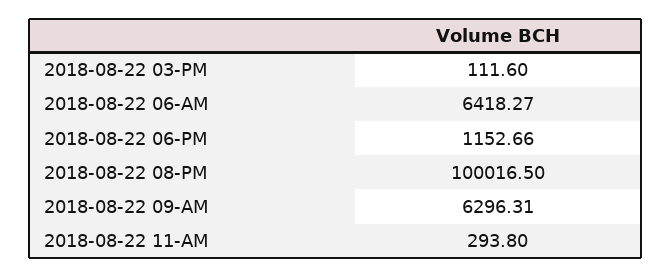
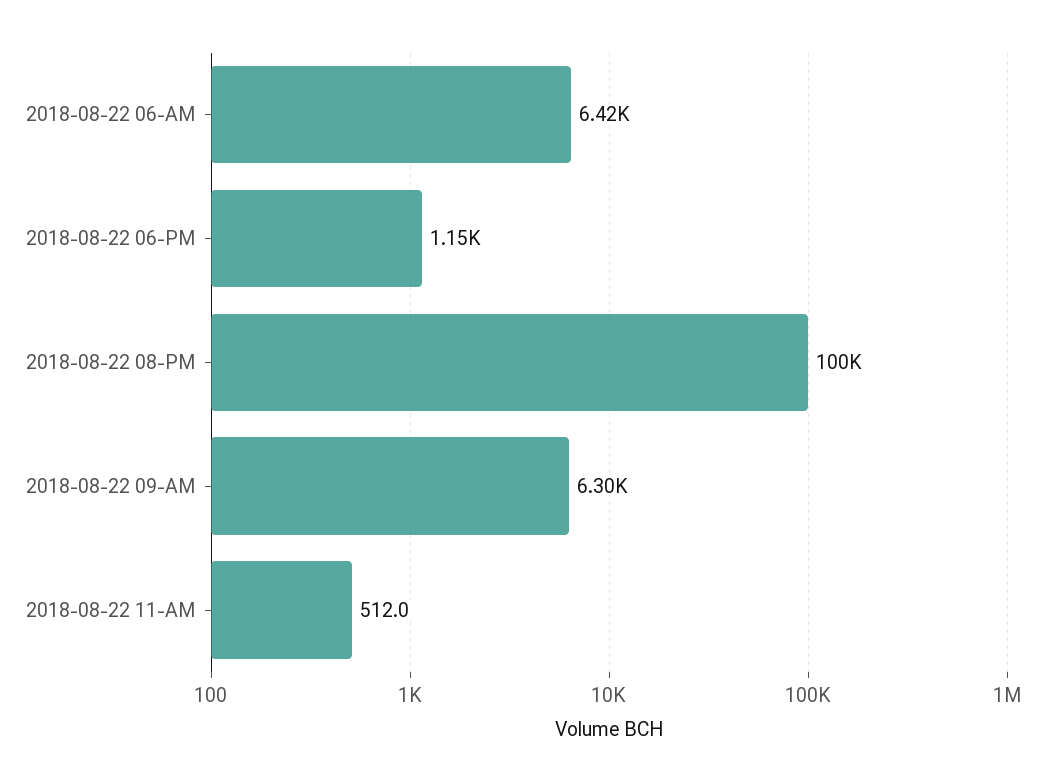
  {
-   "2018-08-22 03-PM": 111.6,
    "2018-08-22 06-AM": 6418.27,
    "2018-08-22 06-PM": 1152.66,
    "2018-08-22 08-PM": 100016.5,
    "2018-08-22 09-AM": 6296.31,
-   "2018-08-22 11-AM": 293.8
+   "2018-08-22 11-AM": 512
  }

